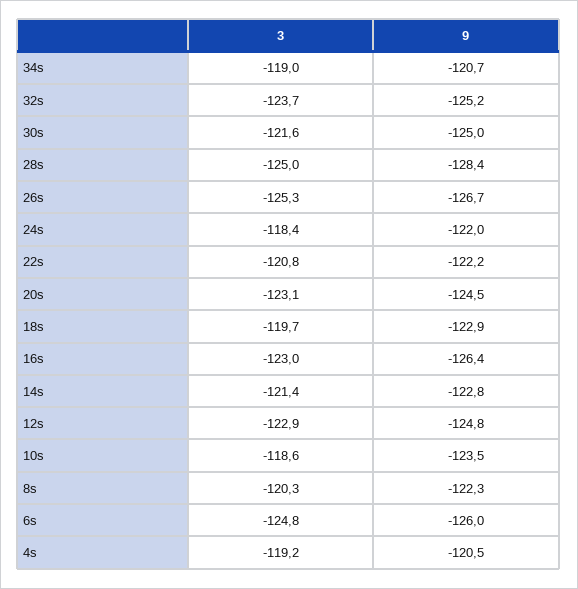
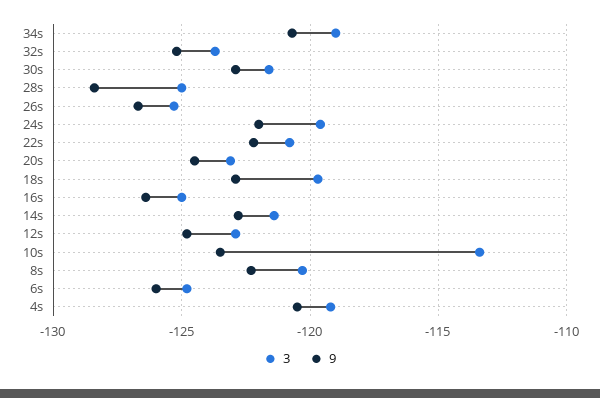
  {
    "3": {
      "34s": -119,
      "32s": -123.7,
      "30s": -121.6,
      "28s": -125,
      "26s": -125.3,
-     "24s": -118.4,
+     "24s": -119.5,
      "22s": -120.8,
      "20s": -123.1,
      "18s": -119.7,
-     "16s": -123,
+     "16s": -125,
      "14s": -121.4,
      "12s": -122.9,
-     "10s": -118.6,
+     "10s": -113.5,
      "8s": -120.3,
      "6s": -124.8,
      "4s": -119.2
    },
    "9": {
      "34s": -120.7,
      "32s": -125.2,
-     "30s": -125,
+     "30s": -123,
      "28s": -128.4,
      "26s": -126.7,
      "24s": -122,
      "22s": -122.2,
      "20s": -124.5,
      "18s": -122.9,
      "16s": -126.4,
      "14s": -122.8,
      "12s": -124.8,
      "10s": -123.5,
      "8s": -122.3,
      "6s": -126,
      "4s": -120.5
    }
  }

